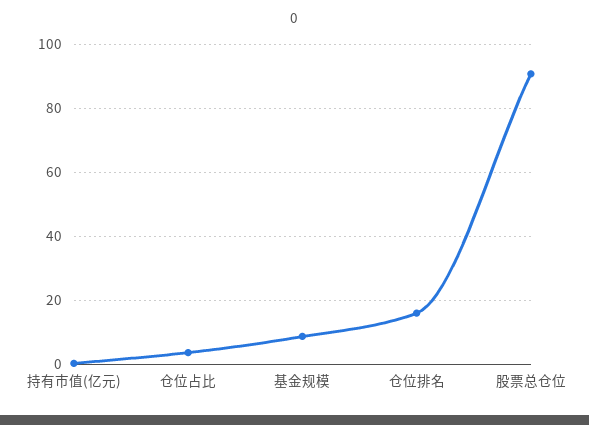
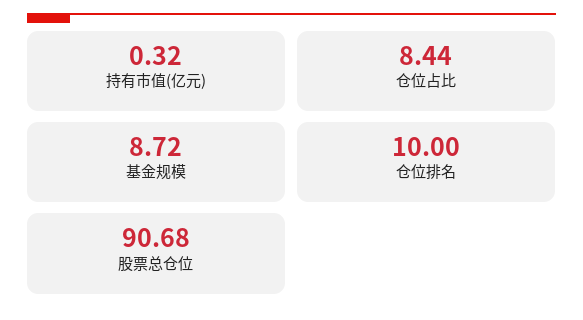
  {
    "持有市值(亿元)": 0.32,
-   "仓位占比": 4,
+   "仓位占比": 8.44,
    "基金规模": 8.72,
-   "仓位排名": 16,
+   "仓位排名": 10,
    "股票总仓位": 90.68
  }

